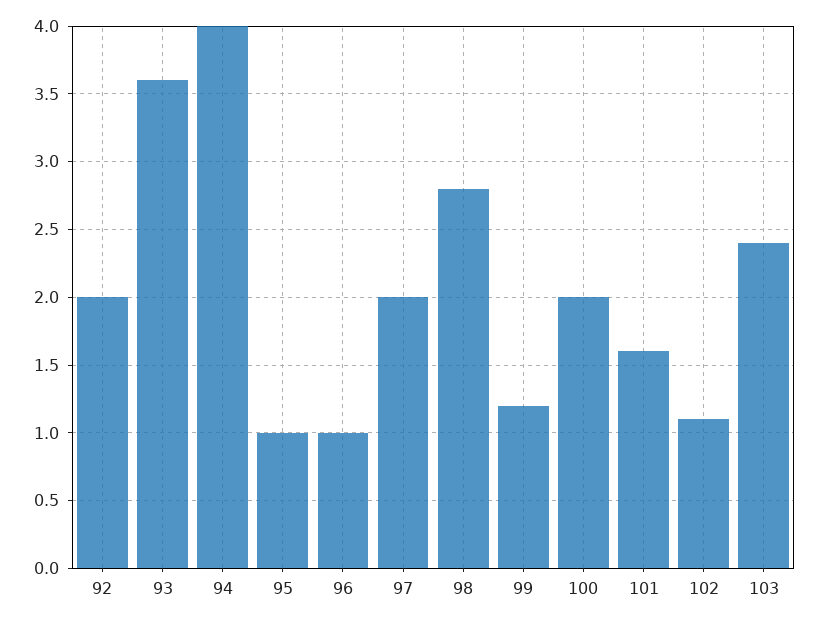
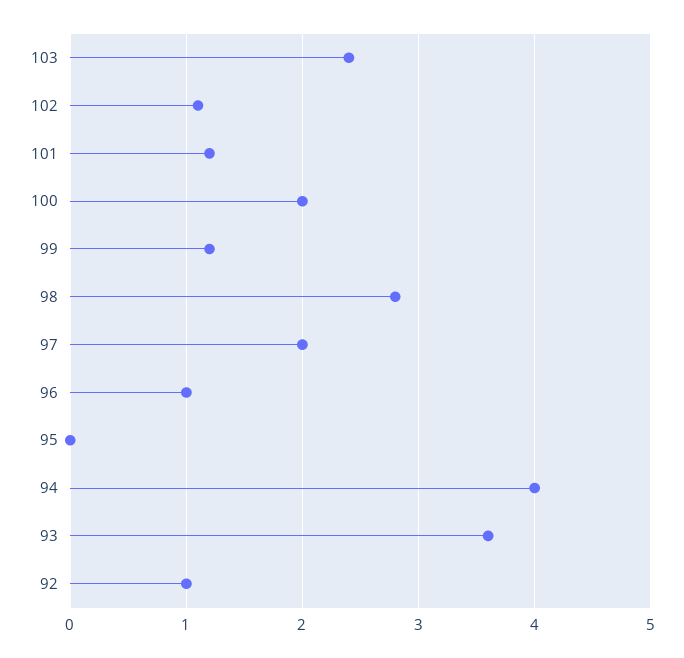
  {
-   "92": 2,
+   "92": 1,
    "93": 3.6,
    "94": 4,
-   "95": 1,
+   "95": 0,
    "96": 1,
    "97": 2,
    "98": 2.8,
    "99": 1.2,
    "100": 2,
-   "101": 1.6,
+   "101": 1.2,
    "102": 1.1,
    "103": 2.4
  }

